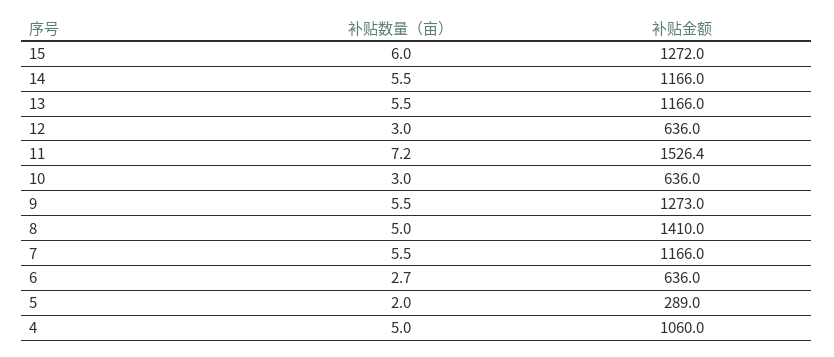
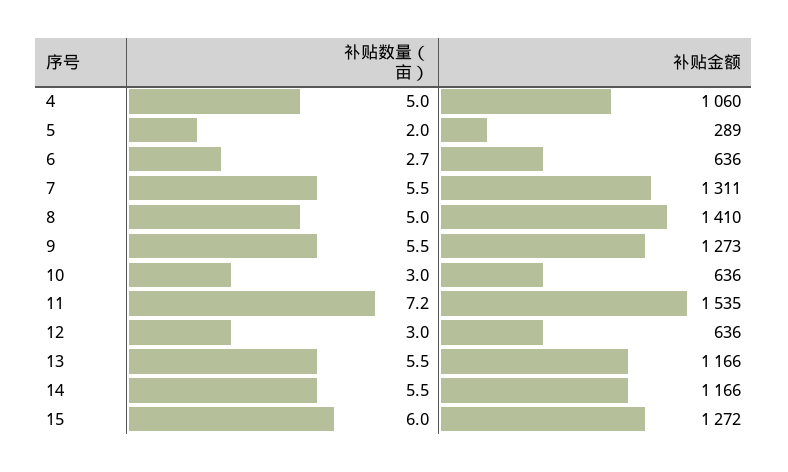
  {
    "补贴数量（亩）": {
      "15": 6,
      "14": 5.5,
      "13": 5.5,
      "12": 3,
      "11": 7.2,
      "10": 3,
      "9": 5.5,
      "8": 5,
      "7": 5.5,
      "6": 2.7,
      "5": 2,
      "4": 5
    },
    "补贴金额": {
      "15": 1272,
      "14": 1166,
      "13": 1166,
      "12": 636,
-     "11": 1526.4,
+     "11": 1535,
      "10": 636,
      "9": 1273,
      "8": 1410,
-     "7": 1166,
+     "7": 1311,
      "6": 636,
      "5": 289,
      "4": 1060
    }
  }

